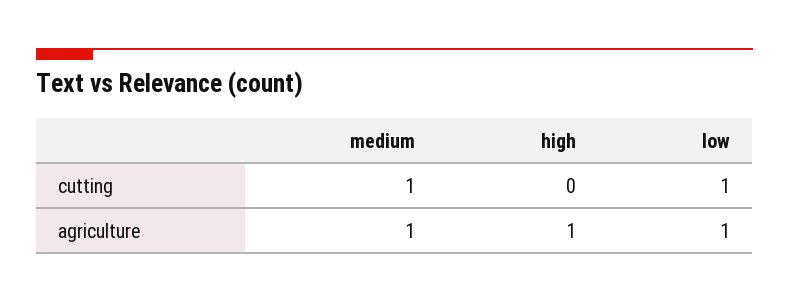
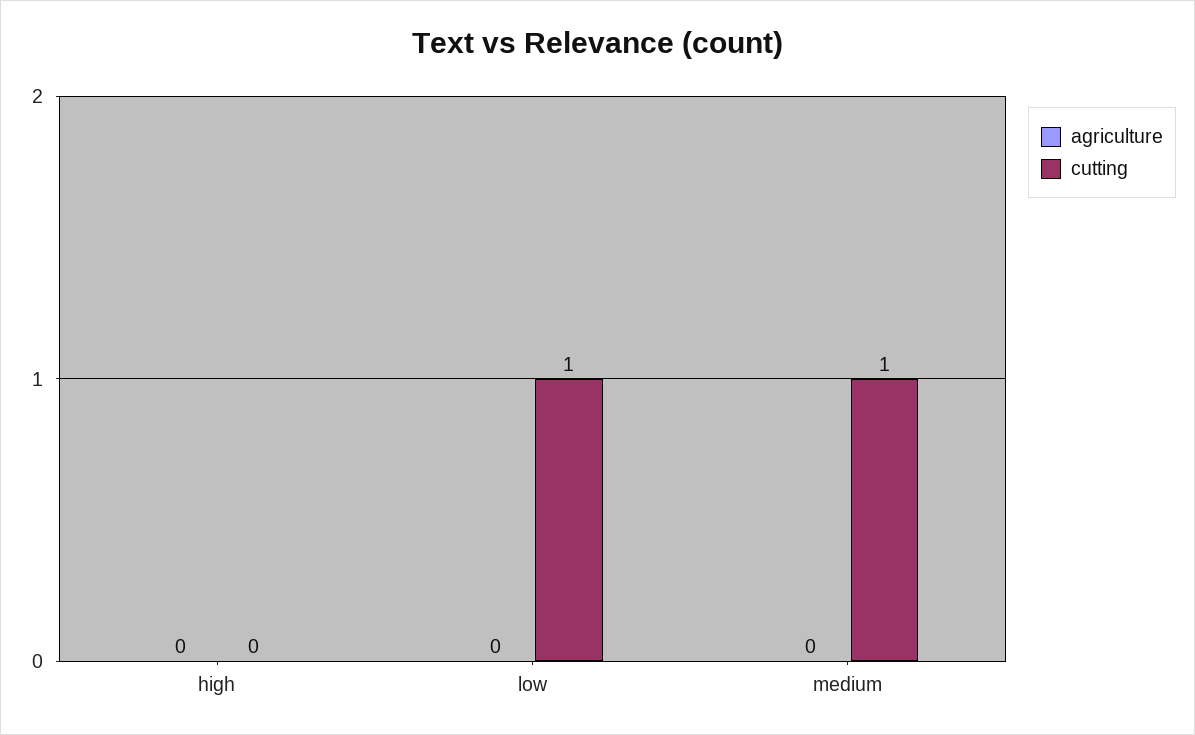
  {
    "cutting": {
      "medium": 1,
      "high": 0,
      "low": 1
    },
    "agriculture": {
-     "medium": 1,
+     "medium": 0,
-     "high": 1,
+     "high": 0,
-     "low": 1
+     "low": 0
    }
  }

